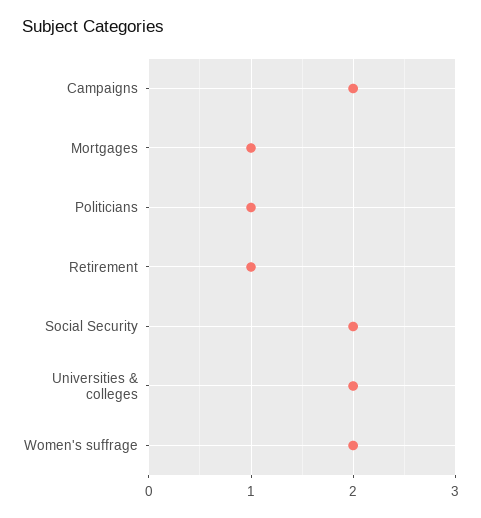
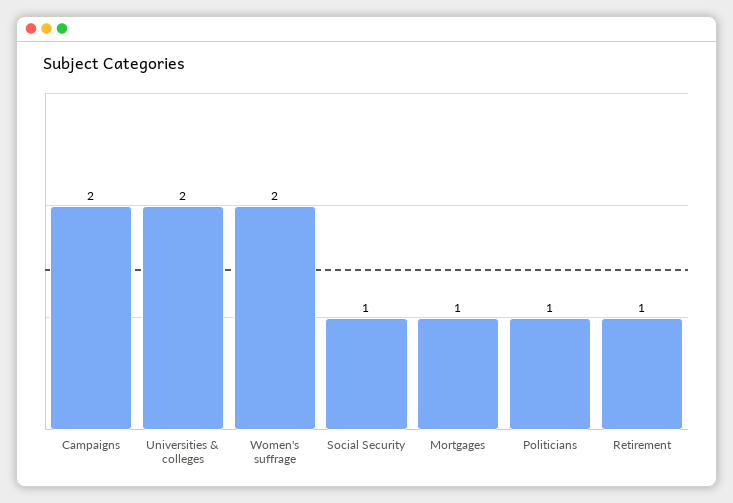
  {
    "Campaigns": 2,
    "Mortgages": 1,
    "Politicians": 1,
    "Retirement": 1,
-   "Social Security": 2,
+   "Social Security": 1,
    "Universities & colleges": 2,
    "Women's suffrage": 2
  }

